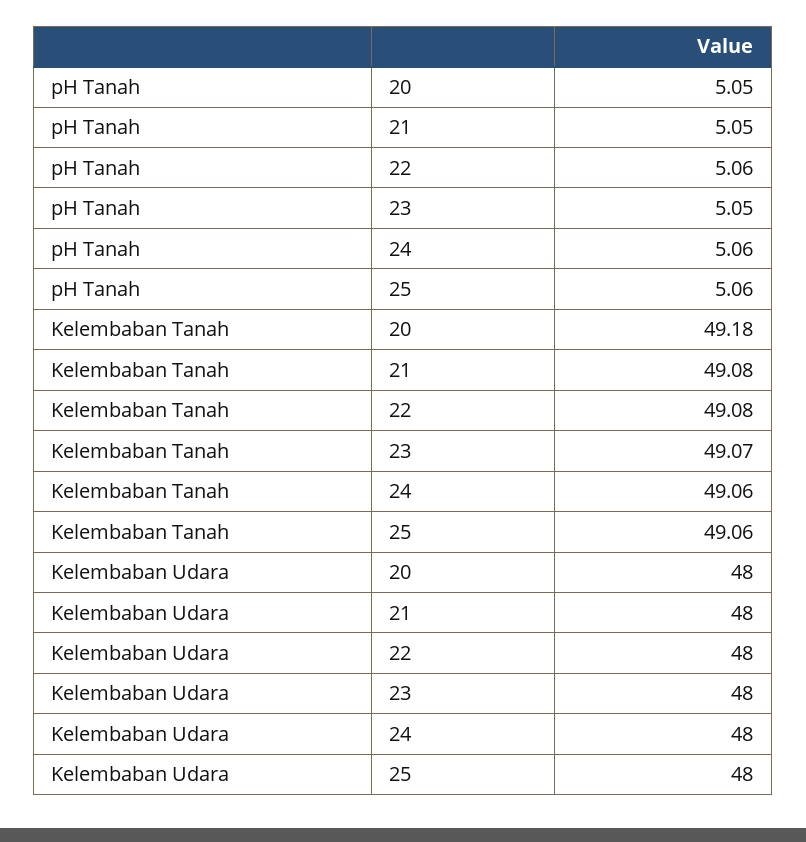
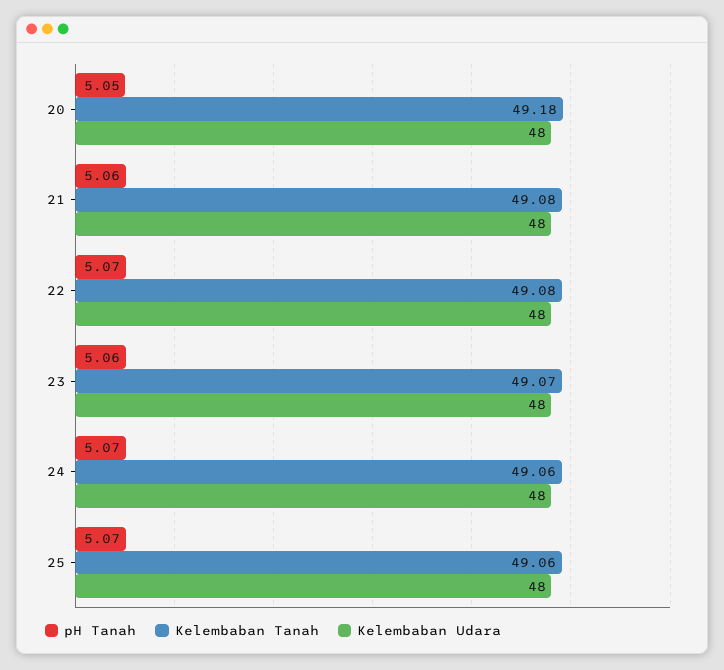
  {
    "pH Tanah": {
      "20": 5.05,
-     "21": 5.05,
+     "21": 5.06,
-     "22": 5.06,
+     "22": 5.07,
-     "23": 5.05,
+     "23": 5.06,
-     "24": 5.06,
+     "24": 5.07,
-     "25": 5.06
+     "25": 5.07
    },
    "Kelembaban Tanah": {
      "20": 49.18,
      "21": 49.08,
      "22": 49.08,
      "23": 49.07,
      "24": 49.06,
      "25": 49.06
    },
    "Kelembaban Udara": {
      "20": 48,
      "21": 48,
      "22": 48,
      "23": 48,
      "24": 48,
      "25": 48
    }
  }

